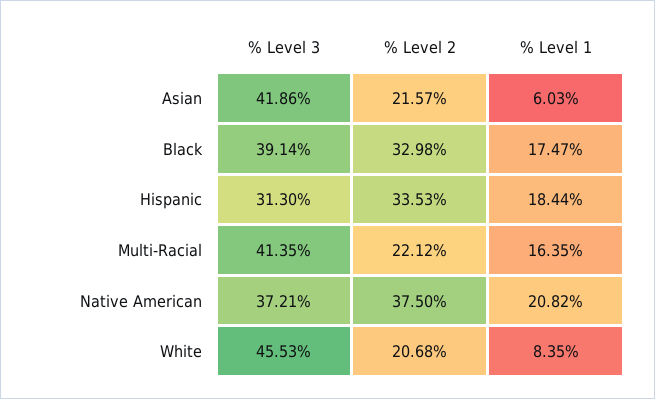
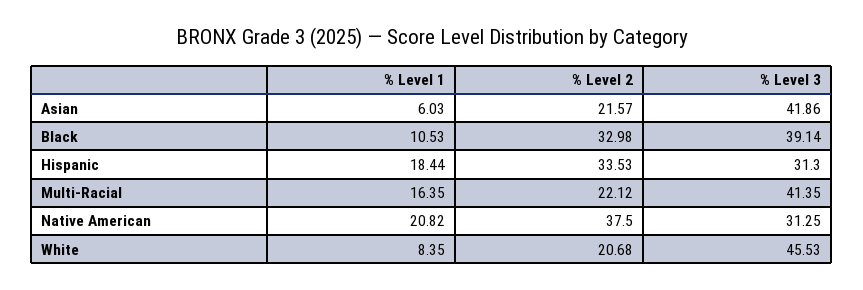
  {
    "% Level 3": {
      "Asian": 41.86,
      "Black": 39.14,
      "Hispanic": 31.3,
      "Multi-Racial": 41.35,
-     "Native American": 37.21,
+     "Native American": 31.25,
      "White": 45.53
    },
    "% Level 2": {
      "Asian": 21.57,
      "Black": 32.98,
      "Hispanic": 33.53,
      "Multi-Racial": 22.12,
      "Native American": 37.5,
      "White": 20.68
    },
    "% Level 1": {
      "Asian": 6.03,
-     "Black": 17.47,
+     "Black": 10.53,
      "Hispanic": 18.44,
      "Multi-Racial": 16.35,
      "Native American": 20.82,
      "White": 8.35
    }
  }

